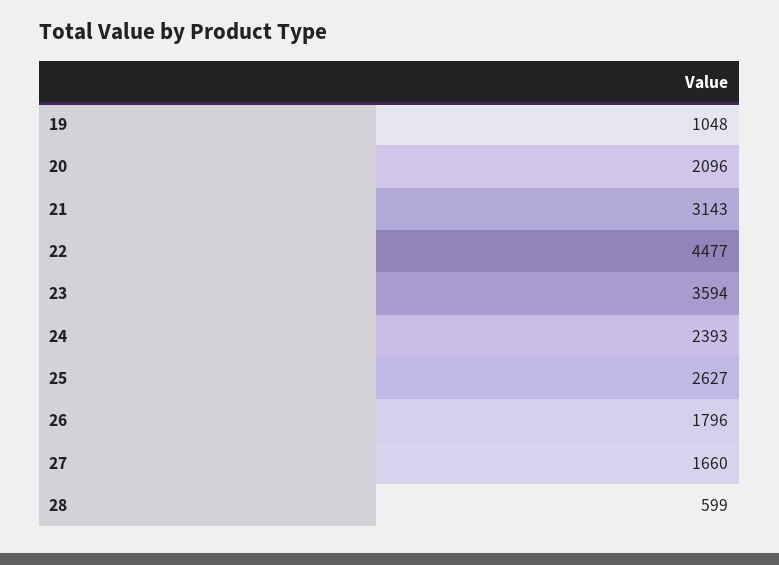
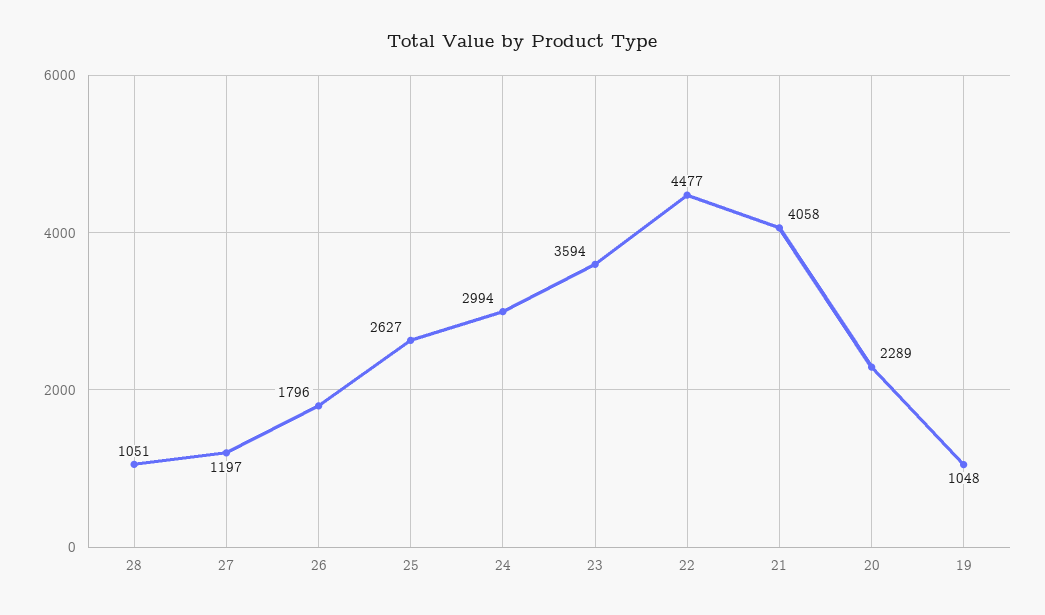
  {
    "19": 1048,
-   "20": 2096,
+   "20": 2289,
-   "21": 3143,
+   "21": 4058,
    "22": 4477,
    "23": 3594,
-   "24": 2393,
+   "24": 2994,
    "25": 2627,
    "26": 1796,
-   "27": 1660,
+   "27": 1197,
-   "28": 599
+   "28": 1051
  }

